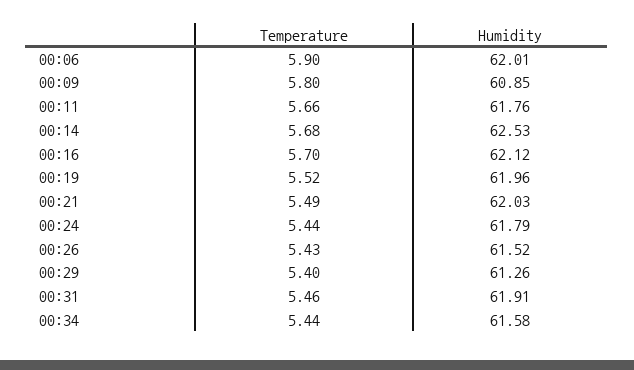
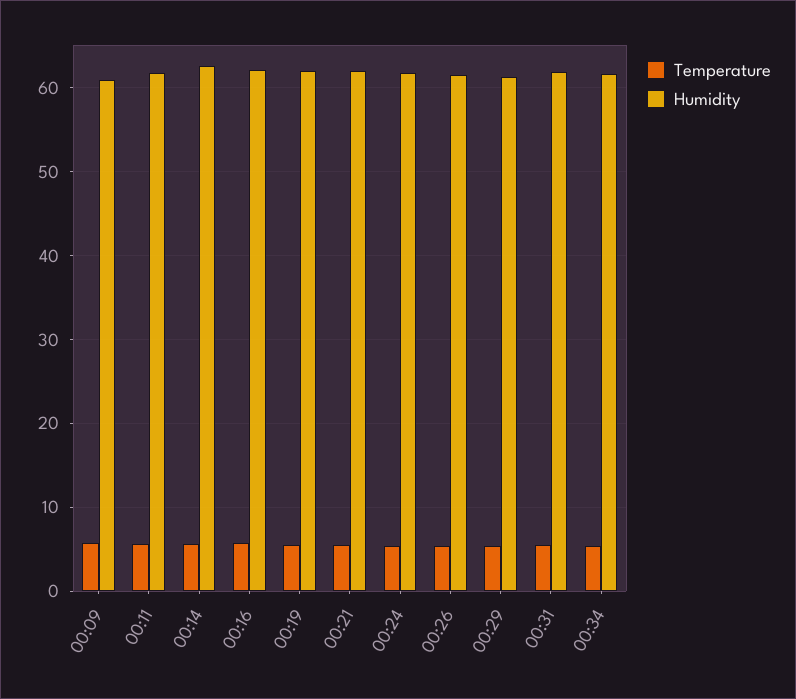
  {
    "Temperature": {
-     "00:06": 5.9,
      "00:09": 5.8,
      "00:11": 5.66,
      "00:14": 5.68,
      "00:16": 5.7,
      "00:19": 5.52,
      "00:21": 5.49,
      "00:24": 5.44,
      "00:26": 5.43,
      "00:29": 5.4,
      "00:31": 5.46,
      "00:34": 5.44
    },
    "Humidity": {
-     "00:06": 62.01,
      "00:09": 60.85,
      "00:11": 61.76,
      "00:14": 62.53,
      "00:16": 62.12,
      "00:19": 61.96,
      "00:21": 62.03,
      "00:24": 61.79,
      "00:26": 61.52,
      "00:29": 61.26,
      "00:31": 61.91,
      "00:34": 61.58
    }
  }

